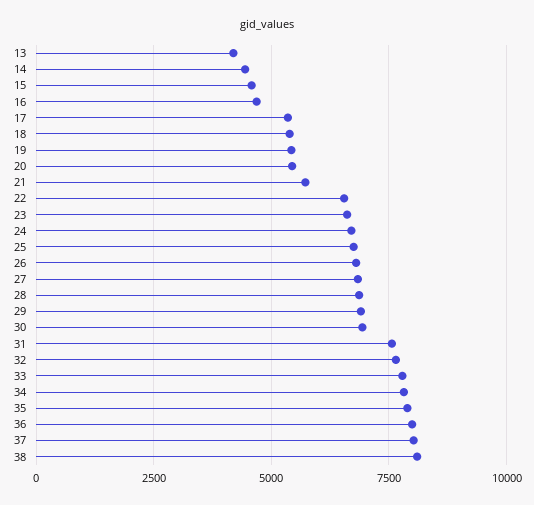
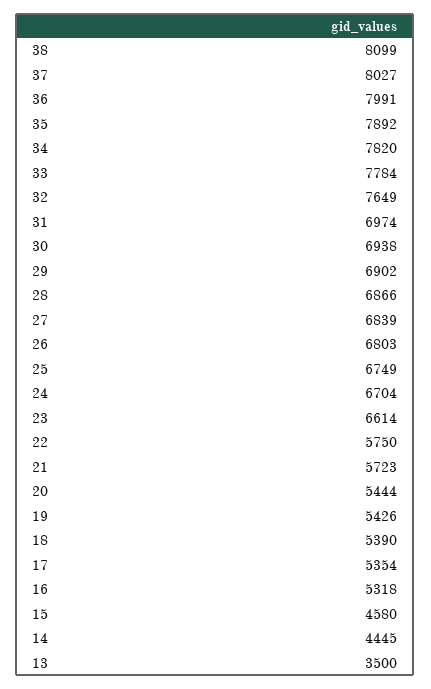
  {
-   "13": 4250,
+   "13": 3500,
    "14": 4445,
    "15": 4580,
-   "16": 4750,
+   "16": 5318,
    "17": 5354,
    "18": 5390,
    "19": 5426,
    "20": 5444,
    "21": 5723,
-   "22": 6500,
+   "22": 5750,
    "23": 6614,
    "24": 6704,
    "25": 6749,
    "26": 6803,
    "27": 6839,
    "28": 6866,
    "29": 6902,
    "30": 6938,
-   "31": 7500,
+   "31": 6974,
    "32": 7649,
    "33": 7784,
    "34": 7820,
    "35": 7892,
    "36": 7991,
    "37": 8027,
    "38": 8099
  }

